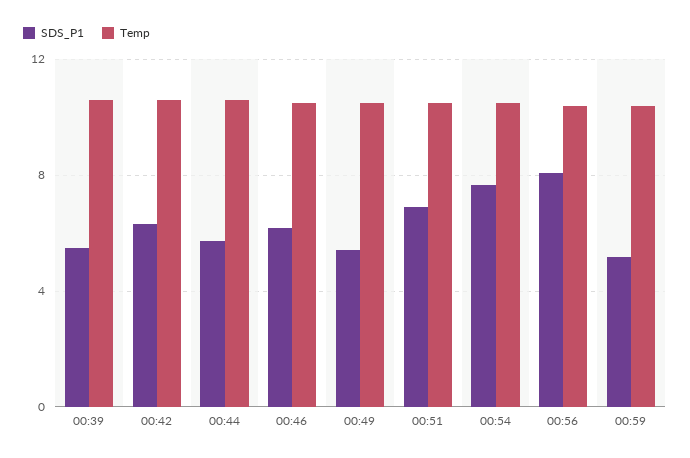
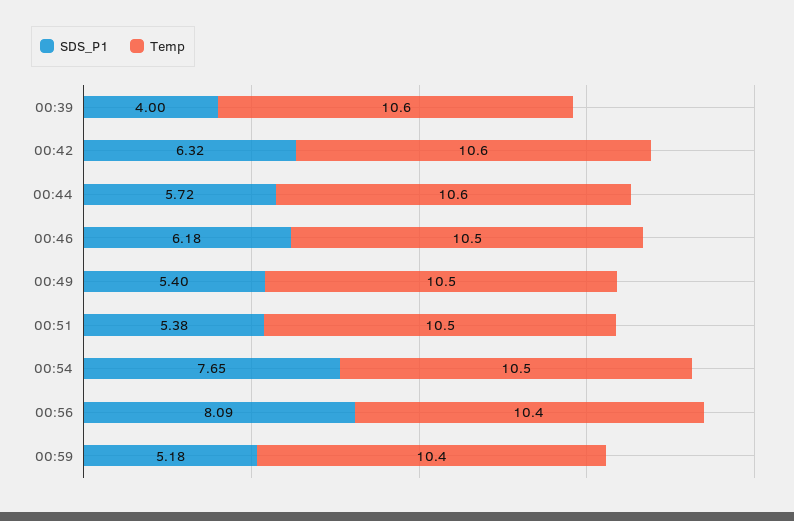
  {
    "SDS_P1": {
-     "00:39": 5.5,
+     "00:39": 4,
      "00:42": 6.32,
      "00:44": 5.72,
      "00:46": 6.18,
      "00:49": 5.4,
-     "00:51": 7,
+     "00:51": 5.38,
      "00:54": 7.65,
      "00:56": 8.09,
      "00:59": 5.18
    },
    "Temp": {
      "00:39": 10.6,
      "00:42": 10.6,
      "00:44": 10.6,
      "00:46": 10.5,
      "00:49": 10.5,
      "00:51": 10.5,
      "00:54": 10.5,
      "00:56": 10.4,
      "00:59": 10.4
    }
  }

